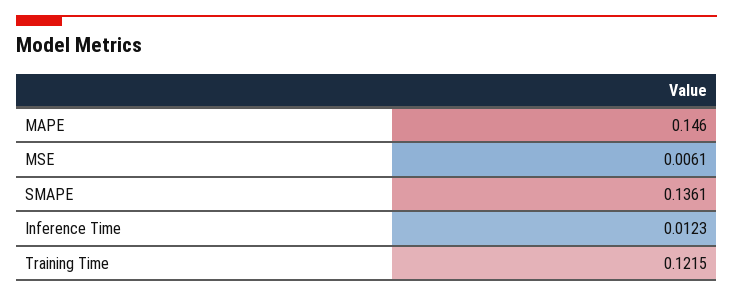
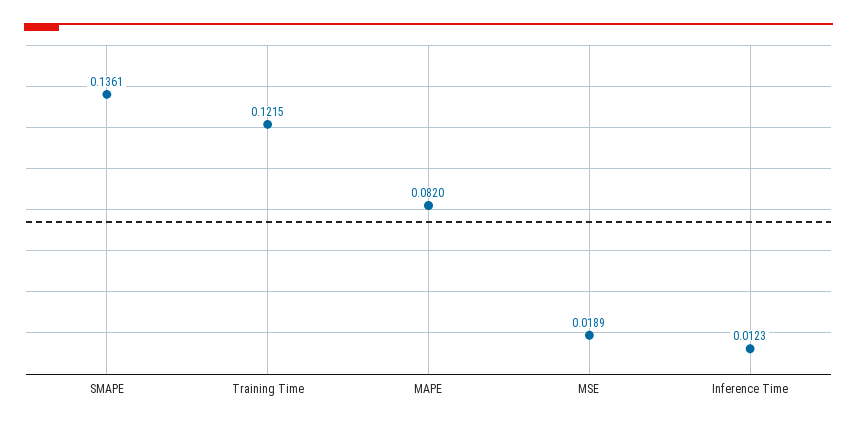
  {
-   "MAPE": 0.146,
+   "MAPE": 0.082,
-   "MSE": 0.0061,
+   "MSE": 0.0189,
    "SMAPE": 0.1361,
    "Inference Time": 0.0123,
    "Training Time": 0.1215
  }

